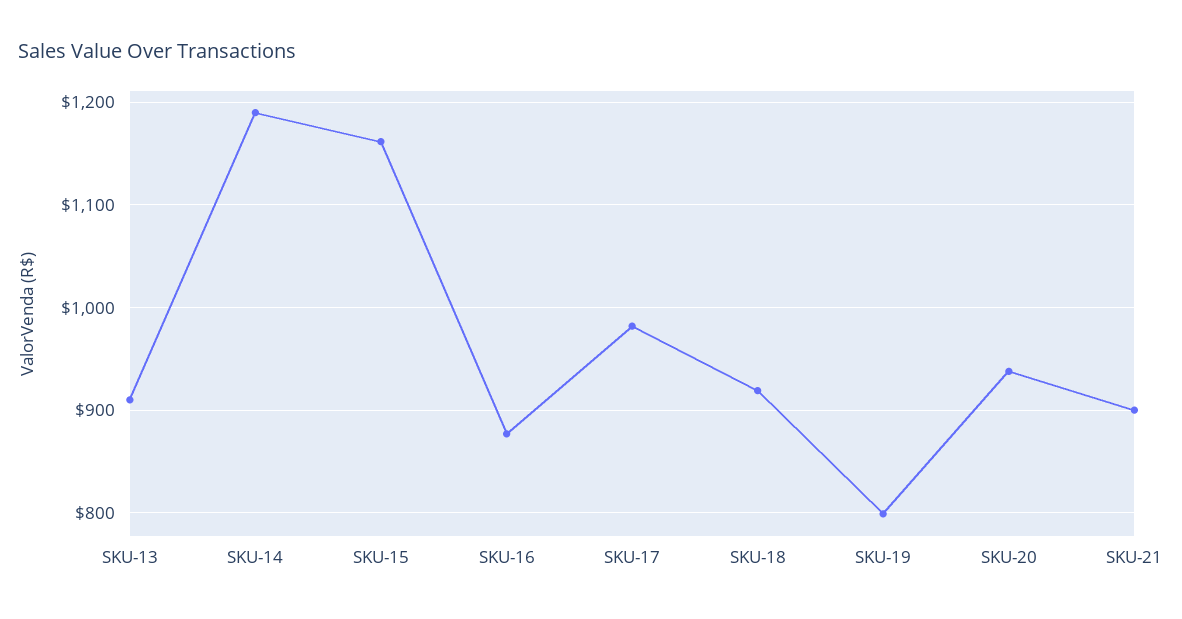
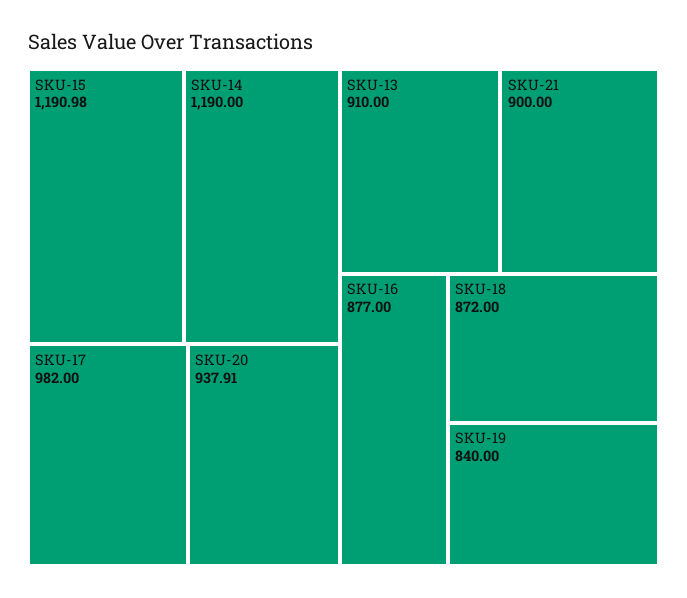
  {
    "SKU-13": 910,
    "SKU-14": 1190,
-   "SKU-15": 1160,
+   "SKU-15": 1190.98,
    "SKU-16": 877,
    "SKU-17": 982,
-   "SKU-18": 920,
+   "SKU-18": 872,
-   "SKU-19": 800,
+   "SKU-19": 840,
    "SKU-20": 937.91,
    "SKU-21": 900
  }

